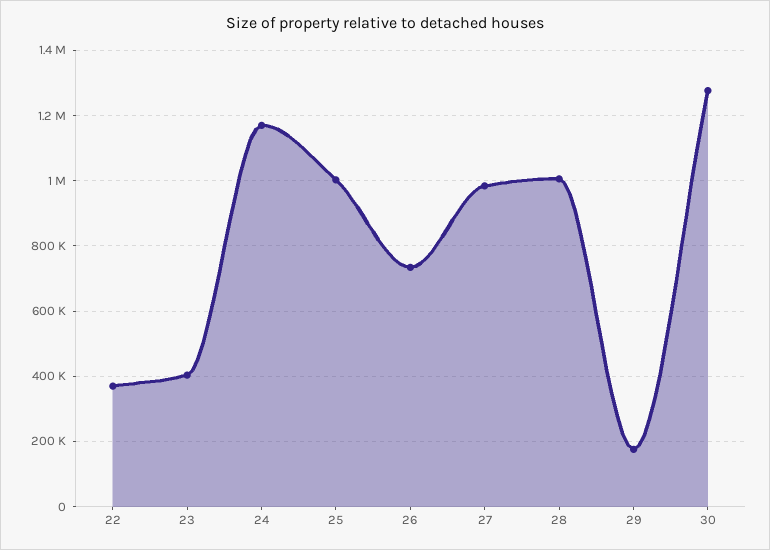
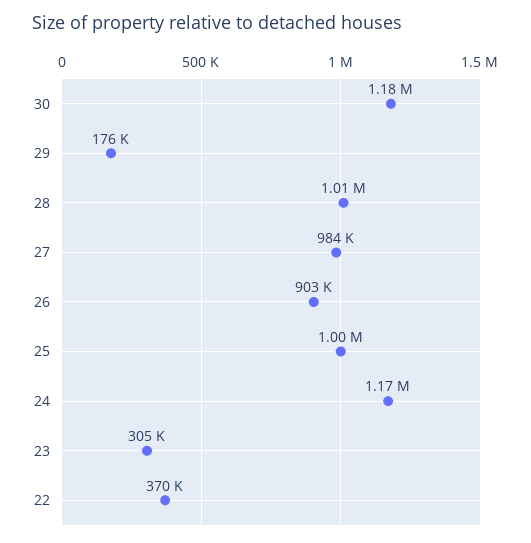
  {
    "22": 370000,
-   "23": 400000,
+   "23": 305000,
    "24": 1170000,
    "25": 1000000,
-   "26": 740000,
+   "26": 903000,
    "27": 984000,
    "28": 1010000,
    "29": 176000,
-   "30": 1280000
+   "30": 1180000
  }

